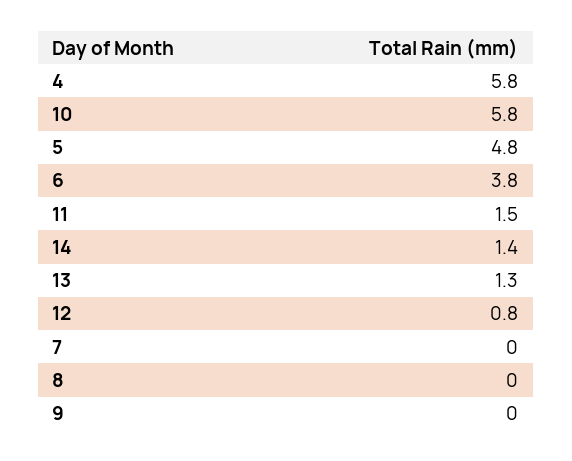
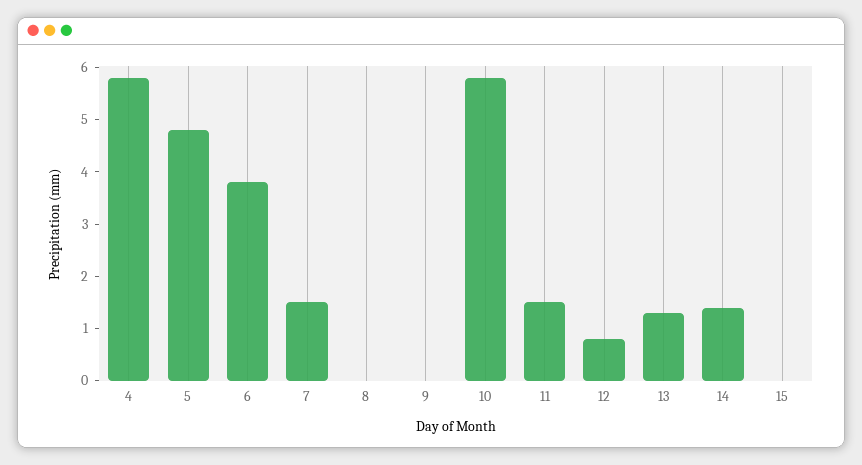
  {
    "4": 5.8,
    "10": 5.8,
    "5": 4.8,
    "6": 3.8,
    "11": 1.5,
    "14": 1.4,
    "13": 1.3,
    "12": 0.8,
-   "7": 0,
+   "7": 1.5,
    "8": 0,
-   "9": 0
+   "9": 0,
+   "15": 0
  }

